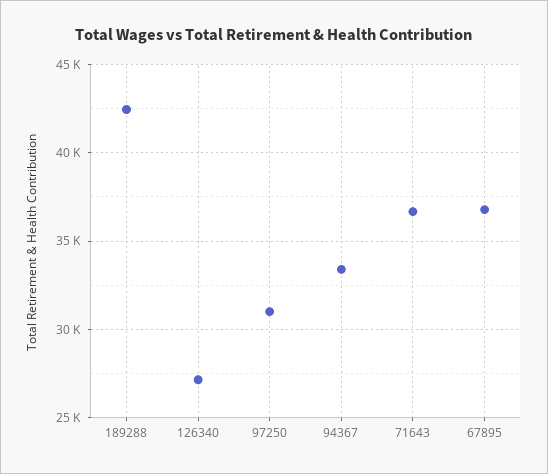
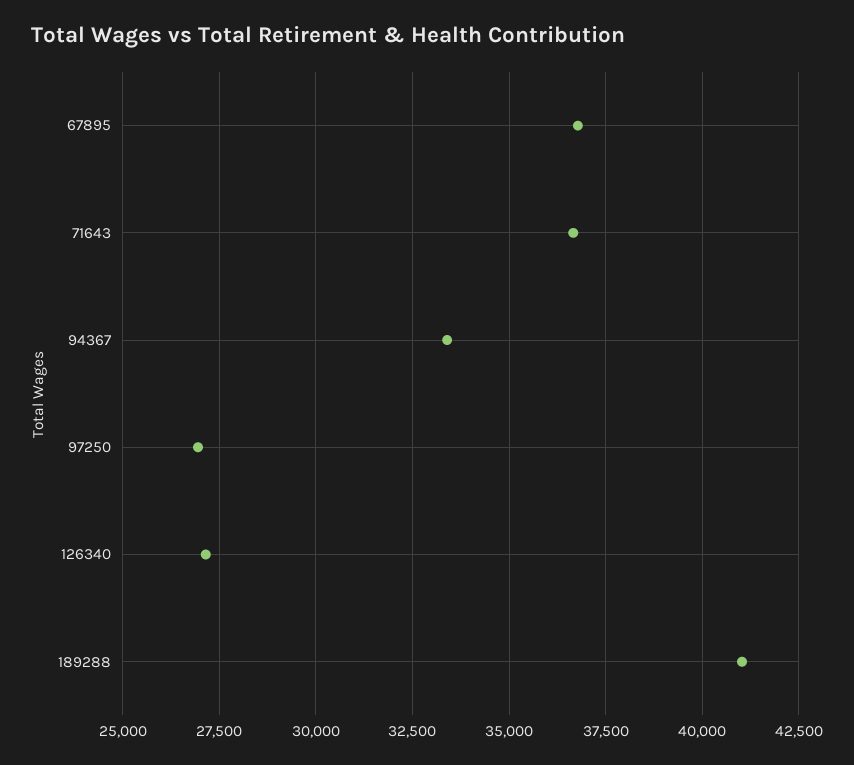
  {
-   "189288": 42500,
+   "189288": 41000,
    "126340": 27250,
-   "97250": 31000,
+   "97250": 27000,
    "94367": 33500,
    "71643": 36750,
    "67895": 36750
  }

